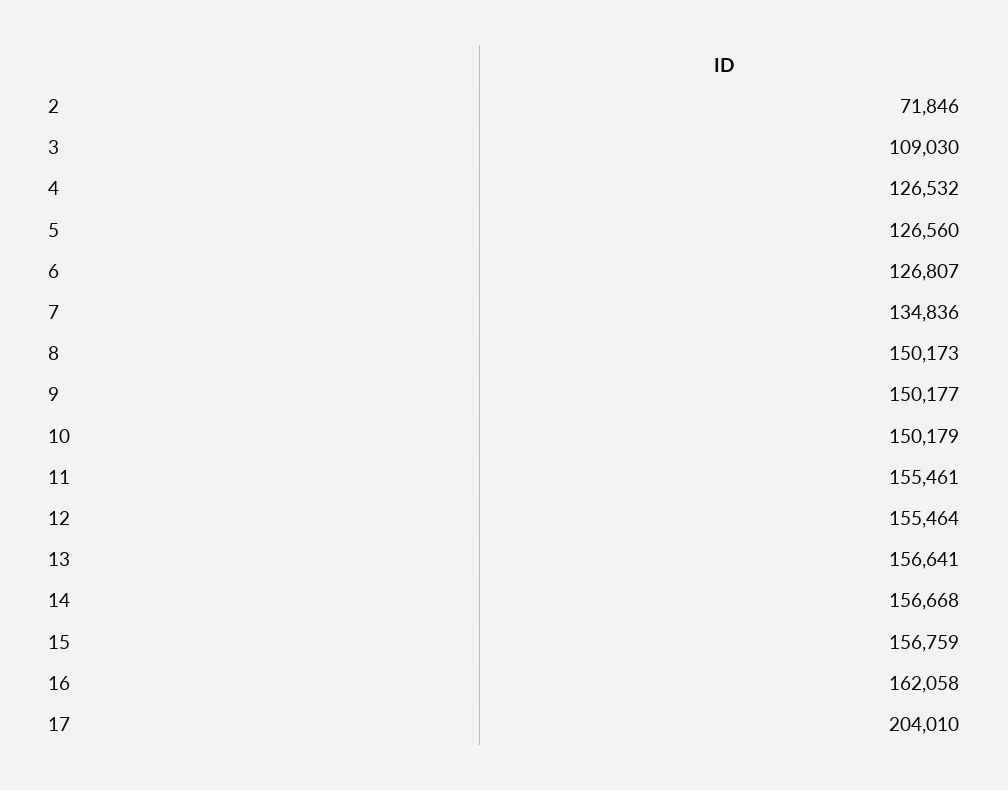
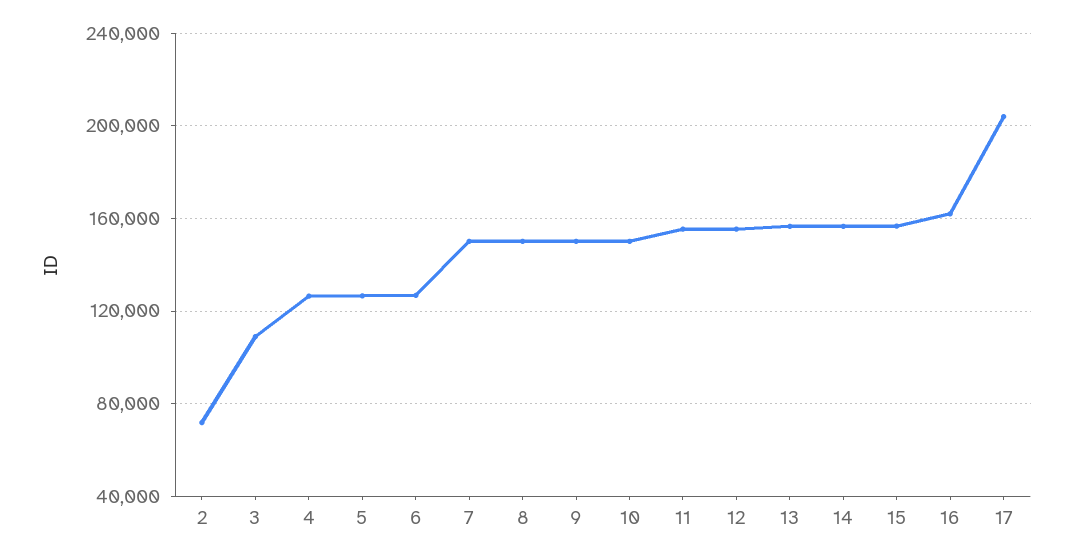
  {
    "2": 71846,
    "3": 109030,
    "4": 126532,
    "5": 126560,
    "6": 126807,
-   "7": 134836,
+   "7": 150000,
    "8": 150173,
    "9": 150177,
    "10": 150179,
    "11": 155461,
    "12": 155464,
    "13": 156641,
    "14": 156668,
    "15": 156759,
    "16": 162058,
    "17": 204010
  }

